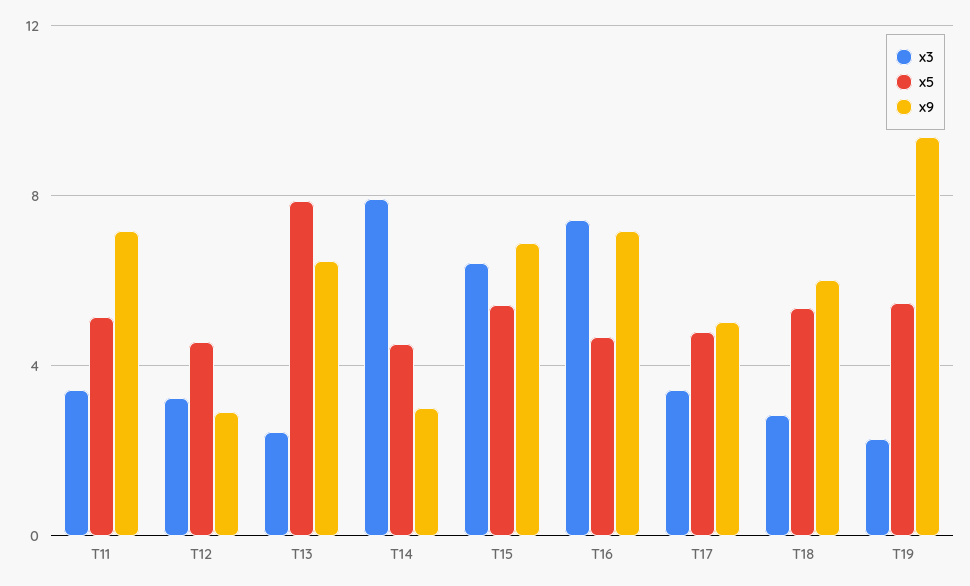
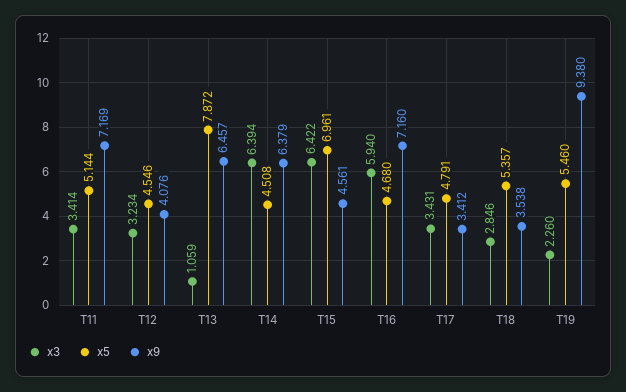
  {
    "x3": {
      "T11": 3.414,
      "T12": 3.234,
-     "T13": 2.5,
+     "T13": 1.059,
-     "T14": 8,
+     "T14": 6.394,
      "T15": 6.422,
-     "T16": 7.5,
+     "T16": 5.94,
      "T17": 3.431,
      "T18": 2.846,
      "T19": 2.26
    },
    "x5": {
      "T11": 5.144,
      "T12": 4.546,
      "T13": 7.872,
      "T14": 4.508,
-     "T15": 5.5,
+     "T15": 6.961,
      "T16": 4.68,
      "T17": 4.791,
      "T18": 5.357,
      "T19": 5.46
    },
    "x9": {
      "T11": 7.169,
-     "T12": 3,
+     "T12": 4.076,
      "T13": 6.457,
-     "T14": 3,
+     "T14": 6.379,
-     "T15": 7,
+     "T15": 4.561,
      "T16": 7.16,
-     "T17": 5,
+     "T17": 3.412,
-     "T18": 6,
+     "T18": 3.538,
      "T19": 9.38
    }
  }

